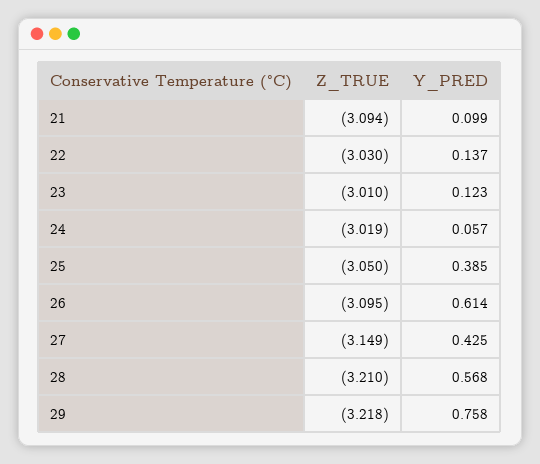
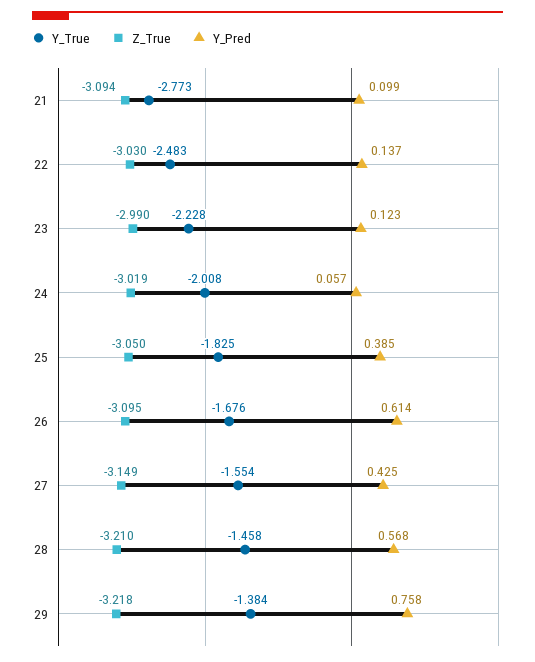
  {
    "Z_TRUE": {
      "21": -3.094,
      "22": -3.03,
-     "23": -3.01,
+     "23": -2.99,
      "24": -3.019,
      "25": -3.05,
      "26": -3.095,
      "27": -3.149,
      "28": -3.21,
      "29": -3.218
    },
    "Y_PRED": {
      "21": 0.099,
      "22": 0.137,
      "23": 0.123,
      "24": 0.057,
      "25": 0.385,
      "26": 0.614,
      "27": 0.425,
      "28": 0.568,
      "29": 0.758
-   }
+   },
+   "Y_True": {
+     "21": -2.773,
+     "22": -2.483,
+     "23": -2.228,
+     "24": -2.008,
+     "25": -1.825,
+     "26": -1.676,
+     "27": -1.554,
+     "28": -1.458,
+     "29": -1.384
+   }
  }

